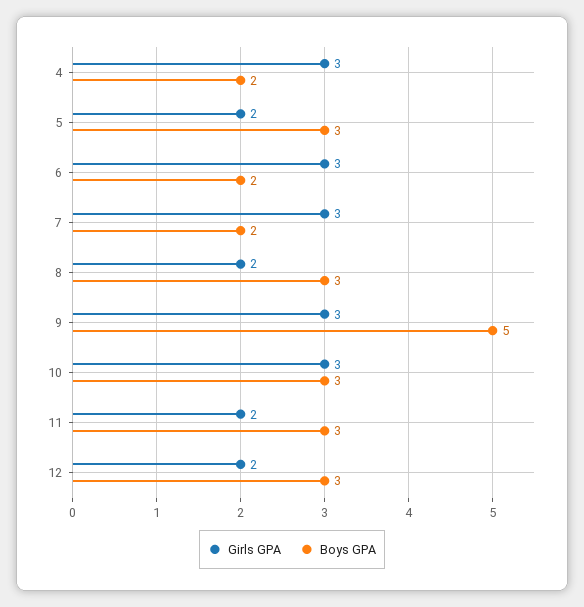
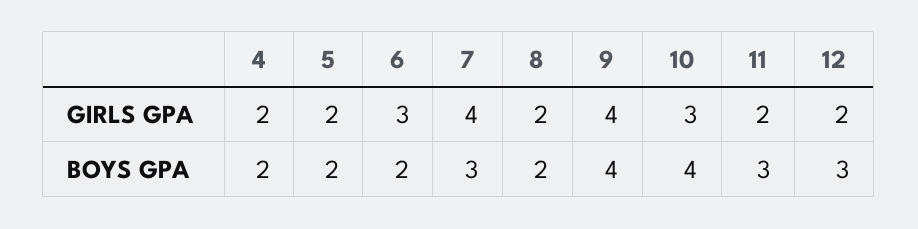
  {
    "Girls GPA": {
-     "4": 3,
+     "4": 2,
      "5": 2,
      "6": 3,
-     "7": 3,
+     "7": 4,
      "8": 2,
-     "9": 3,
+     "9": 4,
      "10": 3,
      "11": 2,
      "12": 2
    },
    "Boys GPA": {
      "4": 2,
-     "5": 3,
+     "5": 2,
      "6": 2,
-     "7": 2,
+     "7": 3,
-     "8": 3,
+     "8": 2,
-     "9": 5,
+     "9": 4,
-     "10": 3,
+     "10": 4,
      "11": 3,
      "12": 3
    }
  }

